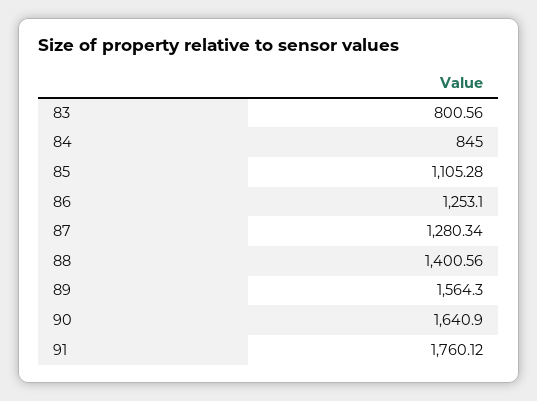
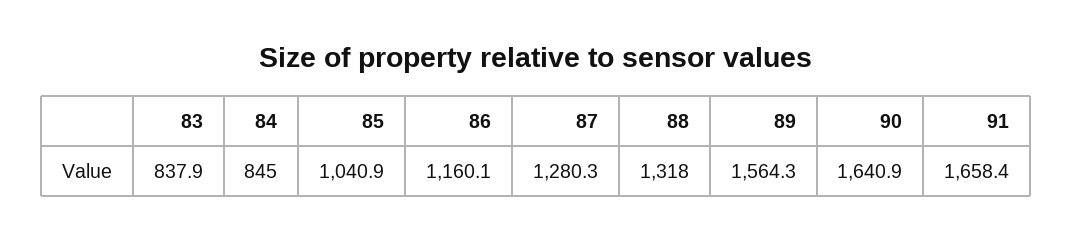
  {
-   "83": 800.56,
+   "83": 837.9,
    "84": 845,
-   "85": 1105.28,
+   "85": 1040.9,
-   "86": 1253.1,
+   "86": 1160.1,
    "87": 1280.34,
-   "88": 1400.56,
+   "88": 1318,
    "89": 1564.3,
    "90": 1640.9,
-   "91": 1760.12
+   "91": 1658.4
  }

